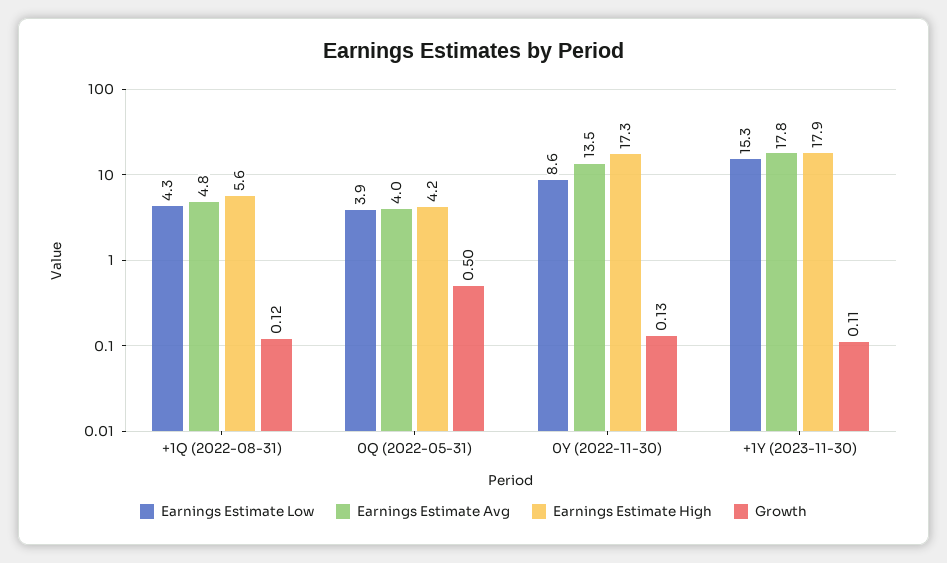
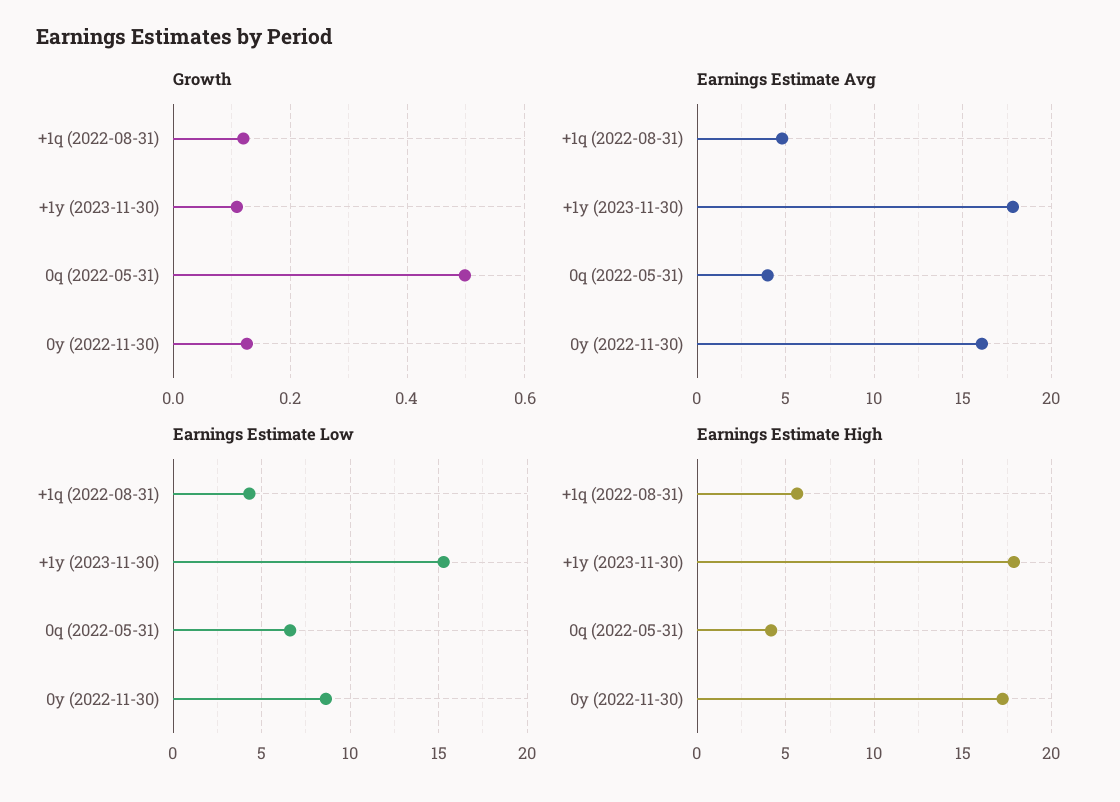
  {
    "Earnings Estimate Low": {
      "+1Q (2022-08-31)": 4.3,
-     "0Q (2022-05-31)": 3.9,
+     "0Q (2022-05-31)": 6.5,
      "0Y (2022-11-30)": 8.6,
      "+1Y (2023-11-30)": 15.3
    },
    "Earnings Estimate Avg": {
      "+1Q (2022-08-31)": 4.8,
      "0Q (2022-05-31)": 4,
-     "0Y (2022-11-30)": 13.5,
+     "0Y (2022-11-30)": 16,
      "+1Y (2023-11-30)": 17.8
    },
    "Earnings Estimate High": {
      "+1Q (2022-08-31)": 5.6,
      "0Q (2022-05-31)": 4.2,
      "0Y (2022-11-30)": 17.3,
      "+1Y (2023-11-30)": 17.9
    },
    "Growth": {
      "+1Q (2022-08-31)": 0.12,
      "0Q (2022-05-31)": 0.5,
      "0Y (2022-11-30)": 0.13,
      "+1Y (2023-11-30)": 0.11
    }
  }

